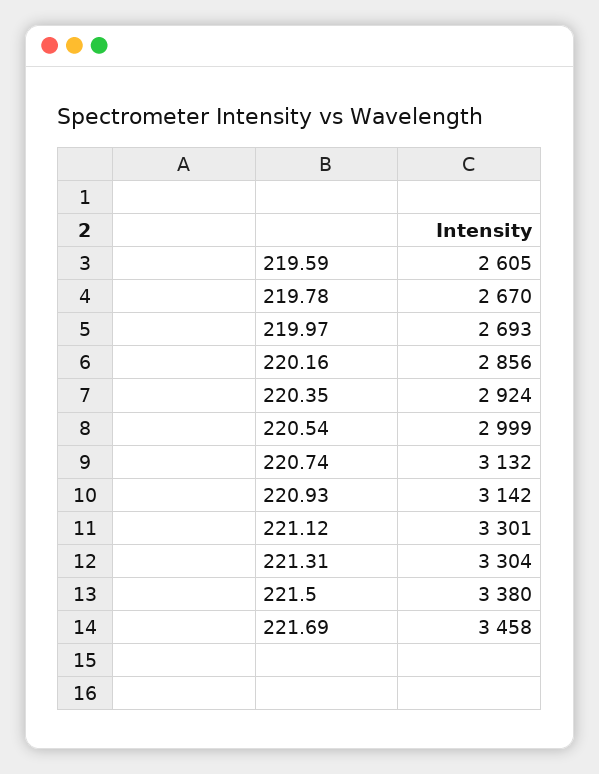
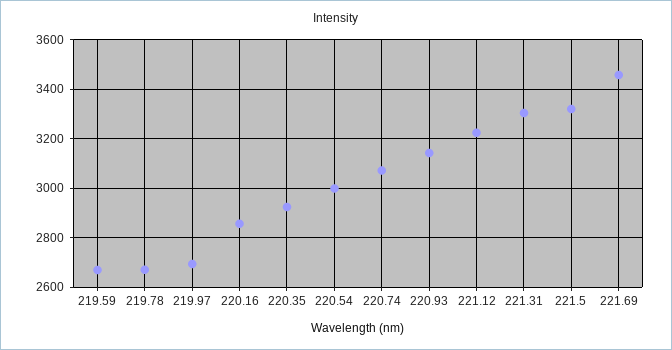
  {
-   "219.59": 2605,
+   "219.59": 2675,
    "219.78": 2670,
    "219.97": 2693,
    "220.16": 2856,
    "220.35": 2924,
    "220.54": 2999,
-   "220.74": 3132,
+   "220.74": 3075,
    "220.93": 3142,
-   "221.12": 3301,
+   "221.12": 3225,
    "221.31": 3304,
-   "221.5": 3380,
+   "221.5": 3325,
    "221.69": 3458
  }

